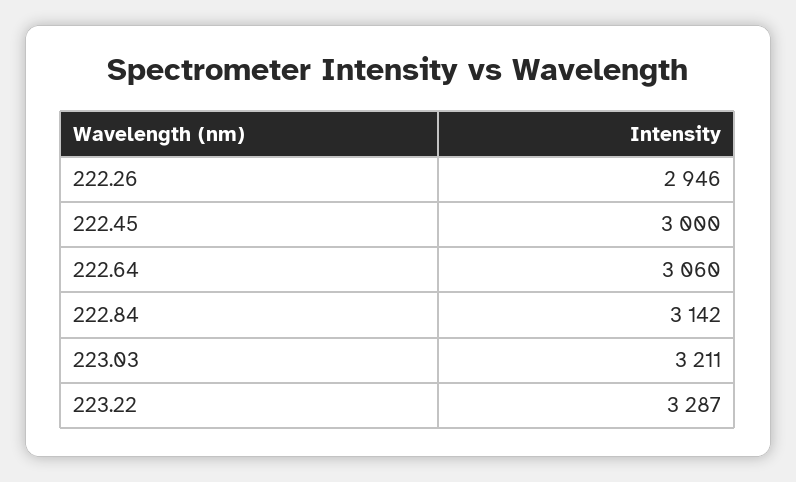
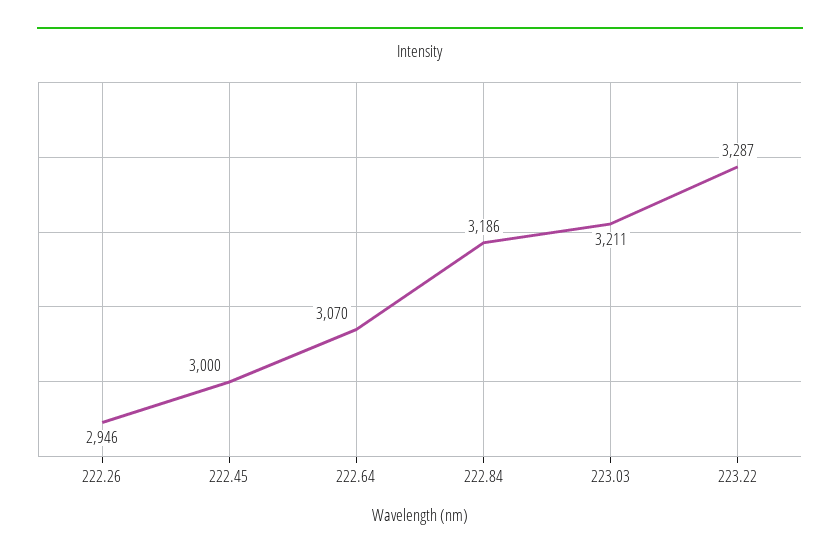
  {
    "222.26": 2946,
    "222.45": 3000,
-   "222.64": 3060,
+   "222.64": 3070,
-   "222.84": 3142,
+   "222.84": 3186,
    "223.03": 3211,
    "223.22": 3287
  }

